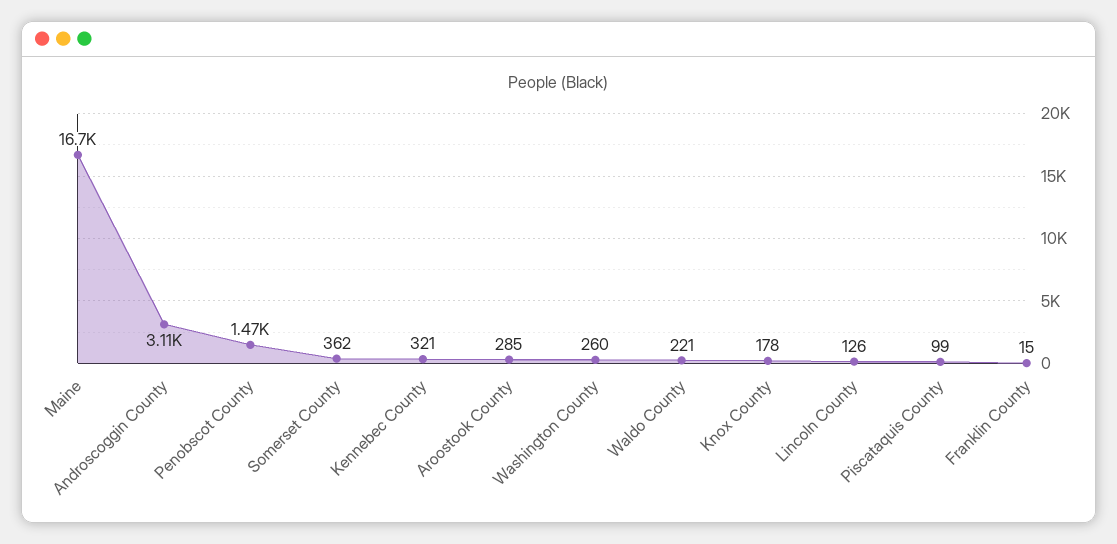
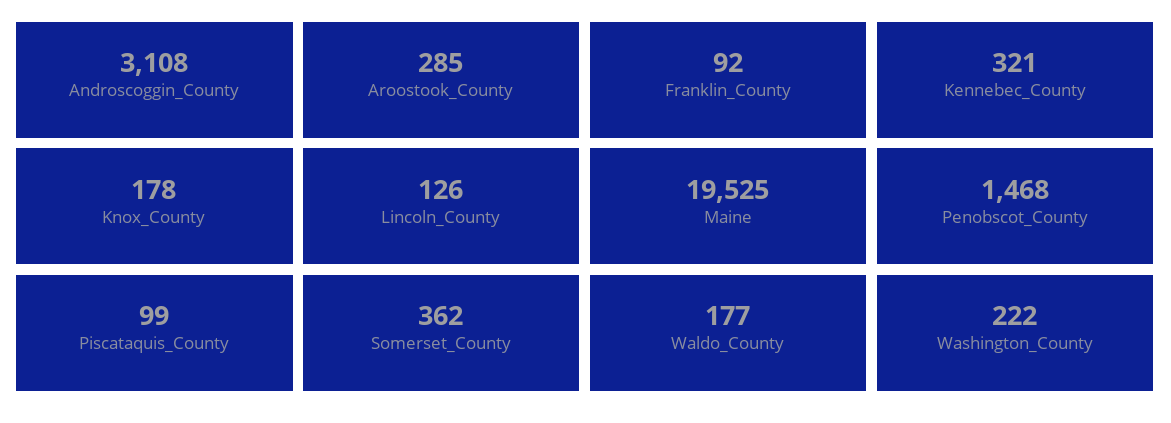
  {
-   "Maine": 16700,
+   "Maine": 19525,
    "Androscoggin County": 3108,
    "Penobscot County": 1468,
    "Somerset County": 362,
    "Kennebec County": 321,
    "Aroostook County": 285,
-   "Washington County": 260,
+   "Washington County": 222,
-   "Waldo County": 221,
+   "Waldo County": 177,
    "Knox County": 178,
    "Lincoln County": 126,
    "Piscataquis County": 99,
-   "Franklin County": 15
+   "Franklin County": 92
  }

